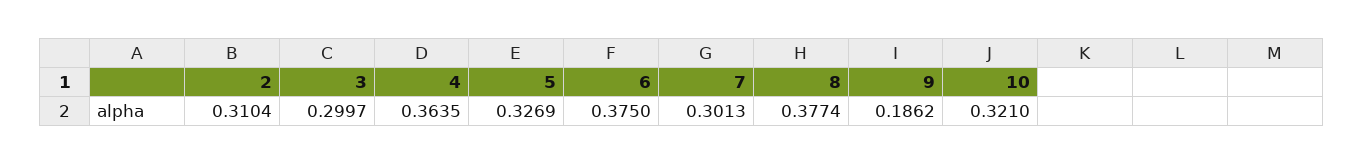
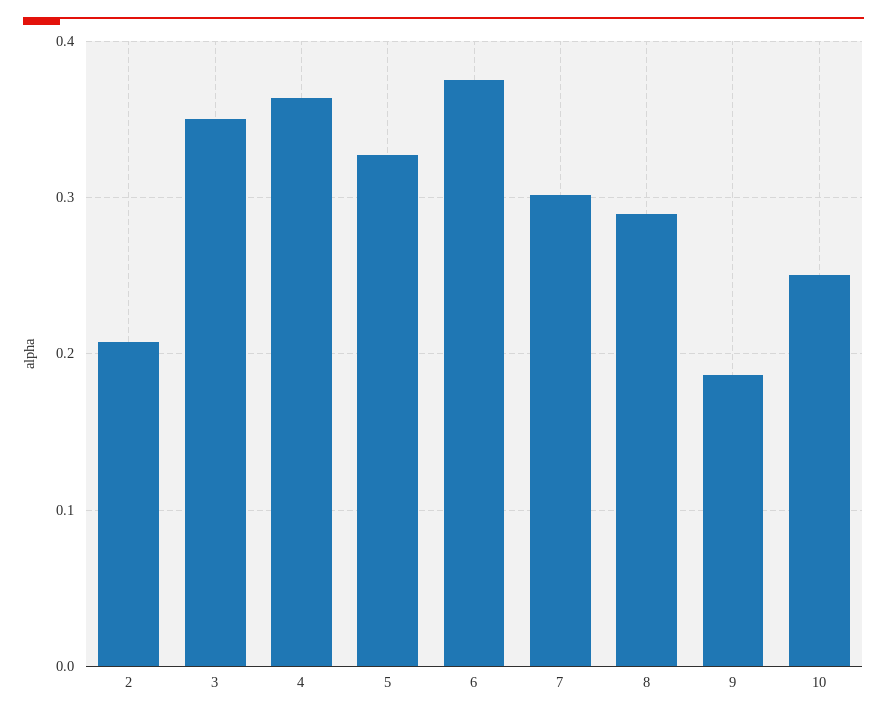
  {
-   "2": 0.3104,
+   "2": 0.21,
-   "3": 0.2997,
+   "3": 0.35,
    "4": 0.3635,
    "5": 0.3269,
    "6": 0.375,
    "7": 0.3013,
-   "8": 0.3774,
+   "8": 0.29,
    "9": 0.1862,
-   "10": 0.321
+   "10": 0.25
  }

